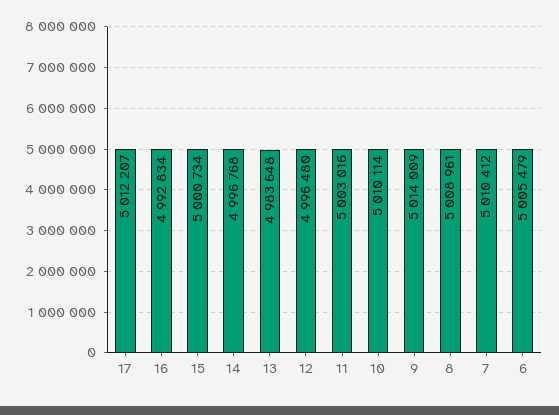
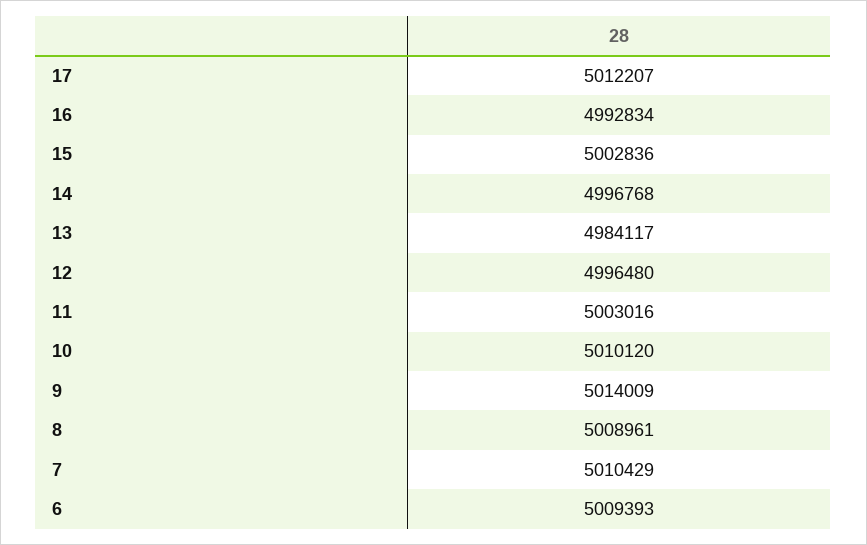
  {
    "17": 5012207,
    "16": 4992834,
-   "15": 5000734,
+   "15": 5002836,
    "14": 4996768,
-   "13": 4983648,
+   "13": 4984117,
    "12": 4996480,
    "11": 5003016,
-   "10": 5010114,
+   "10": 5010120,
    "9": 5014009,
    "8": 5008961,
-   "7": 5010412,
+   "7": 5010429,
-   "6": 5005479
+   "6": 5009393
  }

